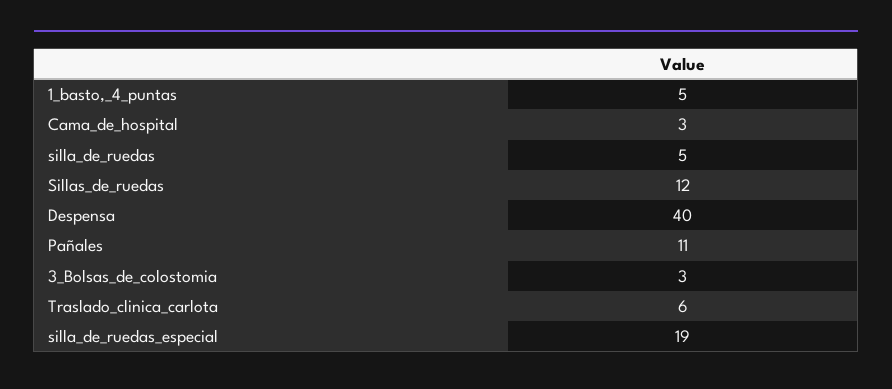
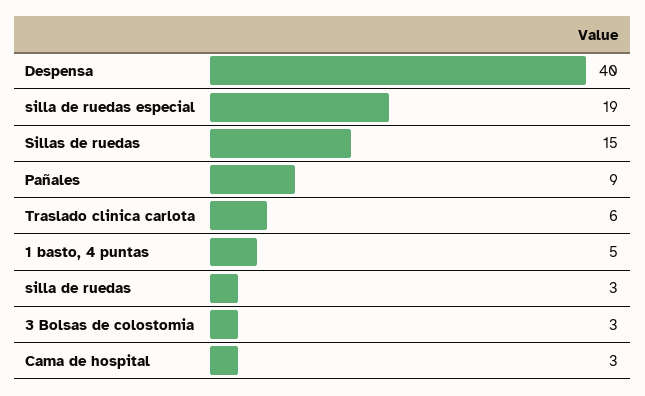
  {
    "1_basto,_4_puntas": 5,
    "Cama_de_hospital": 3,
-   "silla_de_ruedas": 5,
+   "silla_de_ruedas": 3,
-   "Sillas_de_ruedas": 12,
+   "Sillas_de_ruedas": 15,
    "Despensa": 40,
-   "Pañales": 11,
+   "Pañales": 9,
    "3_Bolsas_de_colostomia": 3,
    "Traslado_clinica_carlota": 6,
    "silla_de_ruedas_especial": 19
  }

